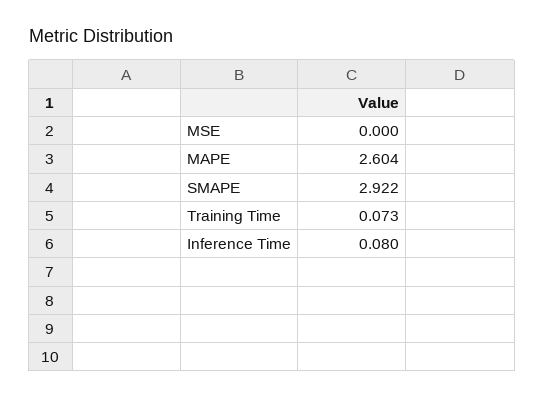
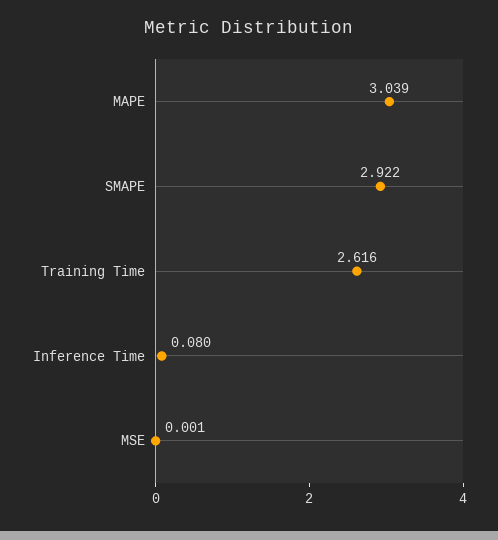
  {
-   "MSE": 0,
+   "MSE": 0.001,
-   "MAPE": 2.604,
+   "MAPE": 3.039,
    "SMAPE": 2.922,
-   "Training Time": 0.073,
+   "Training Time": 2.616,
    "Inference Time": 0.08
  }

